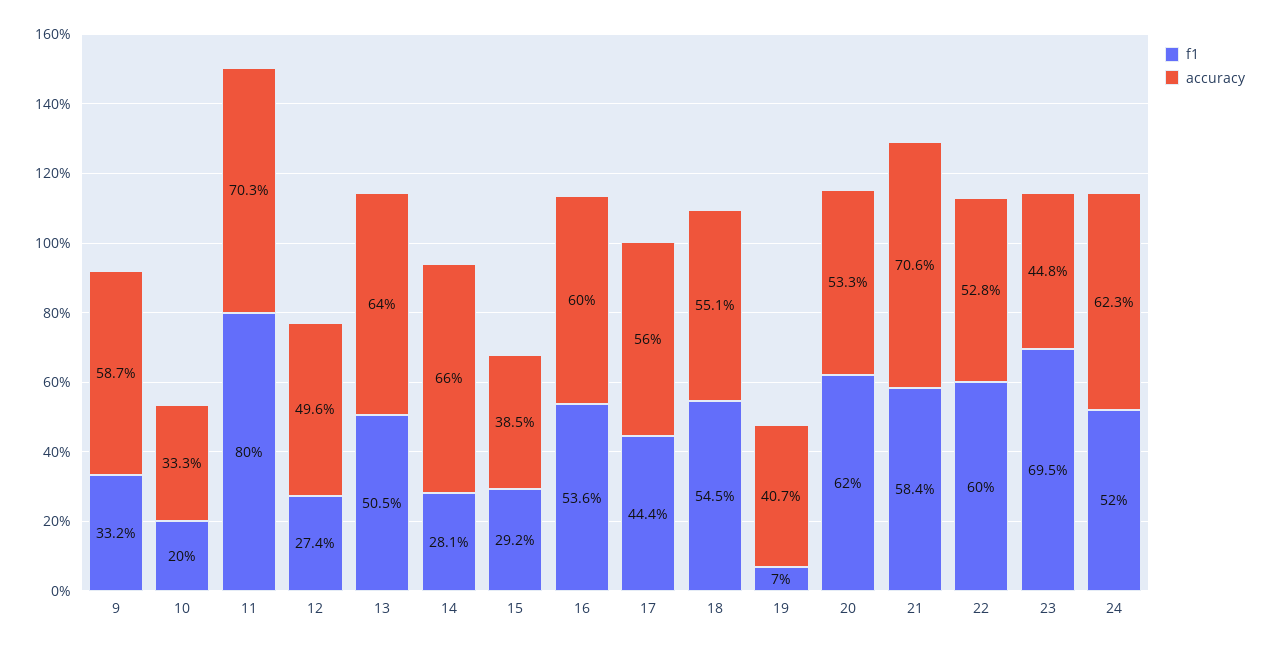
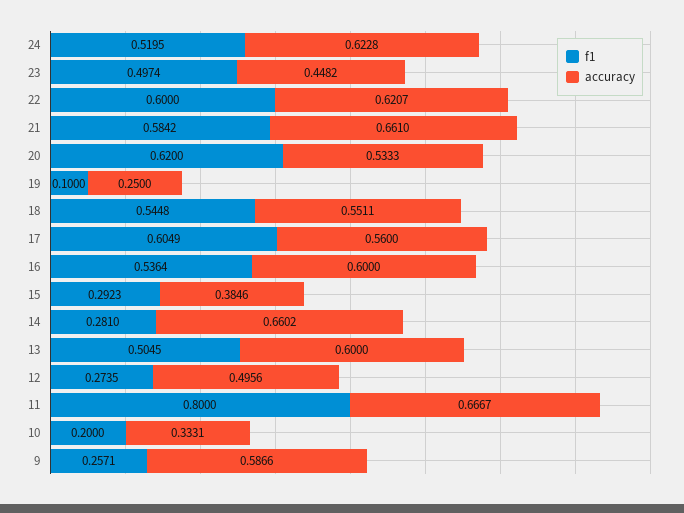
  {
    "f1": {
-     "9": 0.332,
+     "9": 0.2571,
      "10": 0.2,
      "11": 0.8,
      "12": 0.2735,
      "13": 0.5045,
      "14": 0.281,
      "15": 0.2923,
      "16": 0.5364,
-     "17": 0.444,
+     "17": 0.6049,
      "18": 0.5448,
-     "19": 0.07,
+     "19": 0.1,
      "20": 0.62,
      "21": 0.5842,
      "22": 0.6,
-     "23": 0.695,
+     "23": 0.4974,
      "24": 0.5195
    },
    "accuracy": {
      "9": 0.5866,
      "10": 0.3331,
-     "11": 0.703,
+     "11": 0.6667,
      "12": 0.4956,
-     "13": 0.64,
+     "13": 0.6,
      "14": 0.6602,
      "15": 0.3846,
      "16": 0.6,
      "17": 0.56,
      "18": 0.5511,
-     "19": 0.407,
+     "19": 0.25,
      "20": 0.5333,
-     "21": 0.706,
+     "21": 0.661,
-     "22": 0.528,
+     "22": 0.6207,
      "23": 0.4482,
      "24": 0.6228
    }
  }

